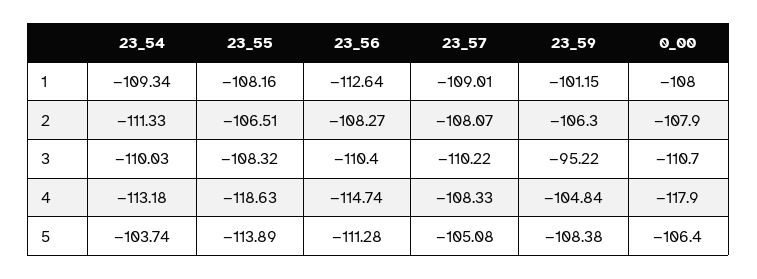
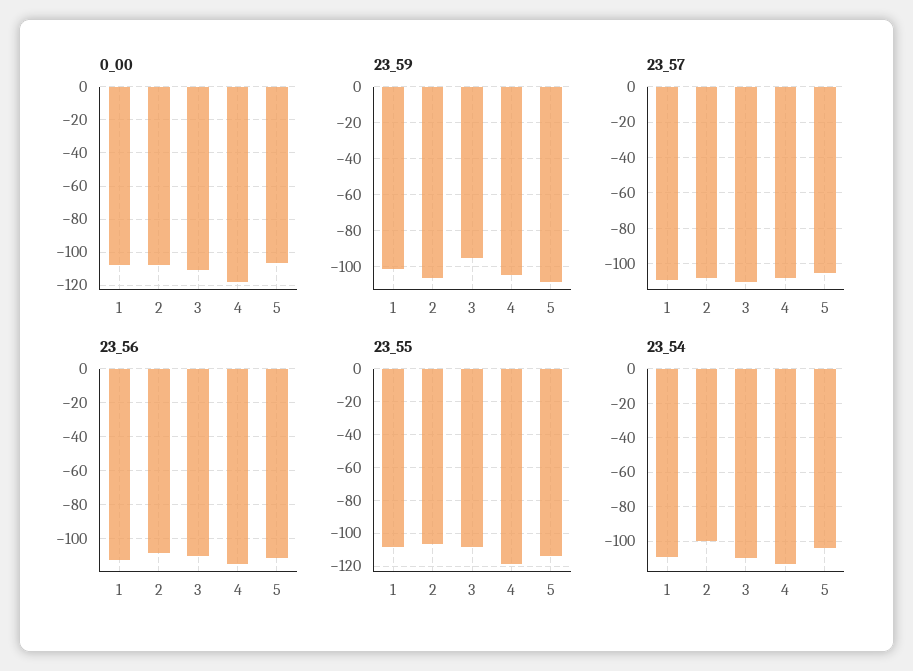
  {
    "23_54": {
      "1": -109.34,
-     "2": -111.33,
+     "2": -100,
      "3": -110.03,
      "4": -113.18,
      "5": -103.74
    },
    "23_55": {
      "1": -108.16,
      "2": -106.51,
      "3": -108.32,
      "4": -118.63,
      "5": -113.89
    },
    "23_56": {
      "1": -112.64,
      "2": -108.27,
      "3": -110.4,
      "4": -114.74,
      "5": -111.28
    },
    "23_57": {
      "1": -109.01,
      "2": -108.07,
      "3": -110.22,
      "4": -108.33,
      "5": -105.08
    },
    "23_59": {
      "1": -101.15,
      "2": -106.3,
      "3": -95.22,
      "4": -104.84,
      "5": -108.38
    },
    "0_00": {
      "1": -108,
      "2": -107.9,
      "3": -110.7,
      "4": -117.9,
      "5": -106.4
    }
  }

